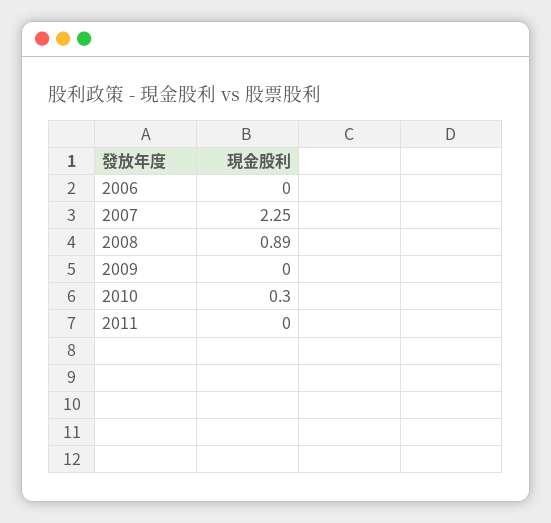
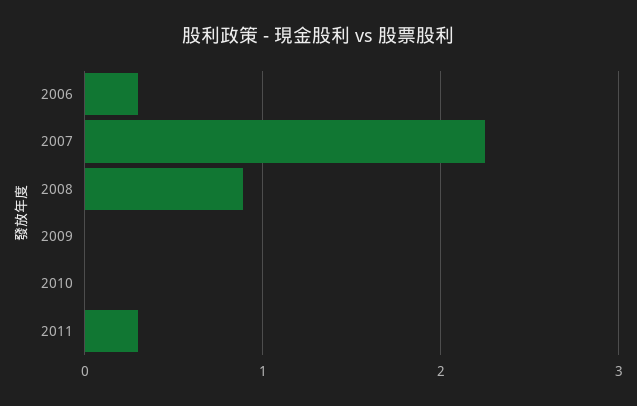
  {
-   "2006": 0,
+   "2006": 0.3,
    "2007": 2.25,
    "2008": 0.89,
    "2009": 0,
-   "2010": 0.3,
+   "2010": 0,
-   "2011": 0
+   "2011": 0.3
  }

